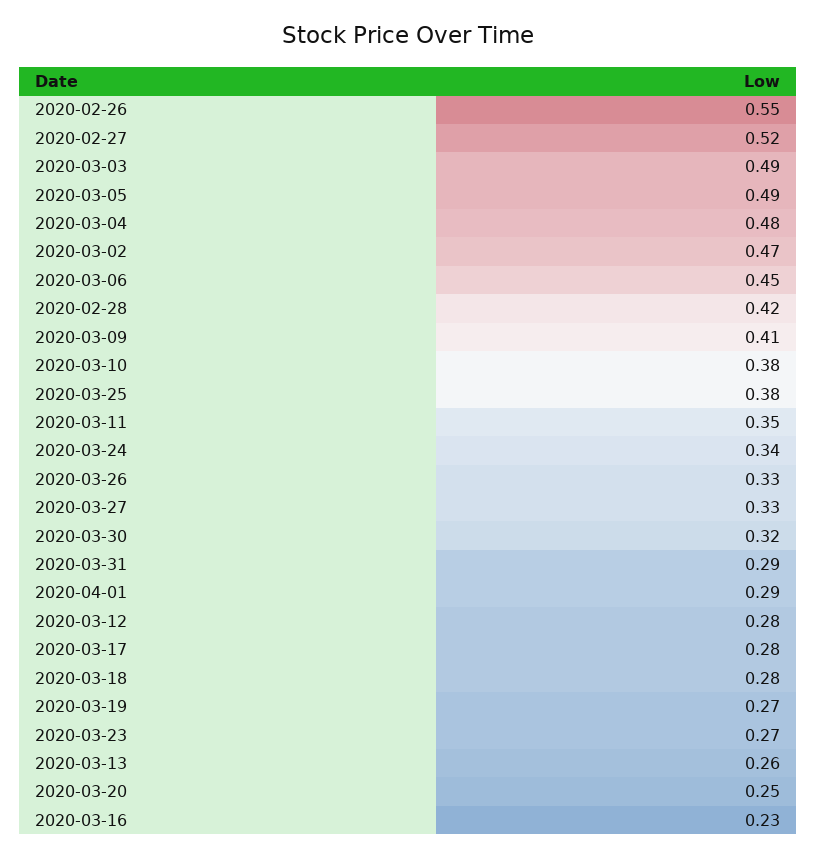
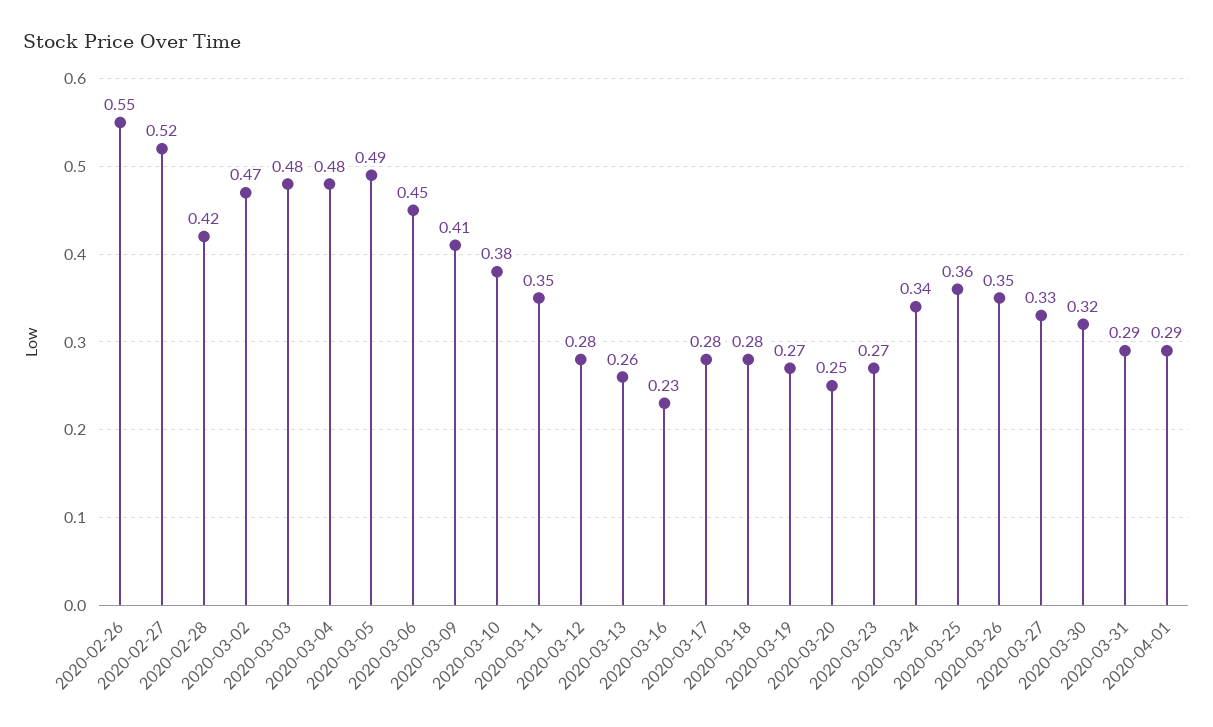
  {
    "2020-02-26": 0.55,
    "2020-02-27": 0.52,
-   "2020-03-03": 0.49,
+   "2020-03-03": 0.48,
    "2020-03-05": 0.49,
    "2020-03-04": 0.48,
    "2020-03-02": 0.47,
    "2020-03-06": 0.45,
    "2020-02-28": 0.42,
    "2020-03-09": 0.41,
    "2020-03-10": 0.38,
-   "2020-03-25": 0.38,
+   "2020-03-25": 0.36,
    "2020-03-11": 0.35,
    "2020-03-24": 0.34,
-   "2020-03-26": 0.33,
+   "2020-03-26": 0.35,
    "2020-03-27": 0.33,
    "2020-03-30": 0.32,
    "2020-03-31": 0.29,
    "2020-04-01": 0.29,
    "2020-03-12": 0.28,
    "2020-03-17": 0.28,
    "2020-03-18": 0.28,
    "2020-03-19": 0.27,
    "2020-03-23": 0.27,
    "2020-03-13": 0.26,
    "2020-03-20": 0.25,
    "2020-03-16": 0.23
  }

